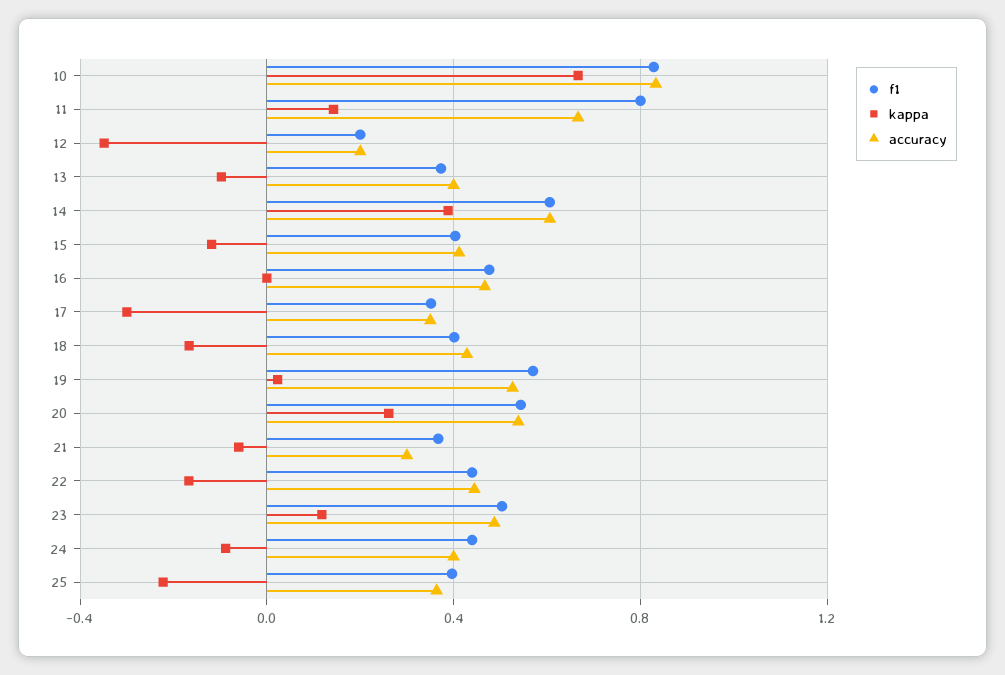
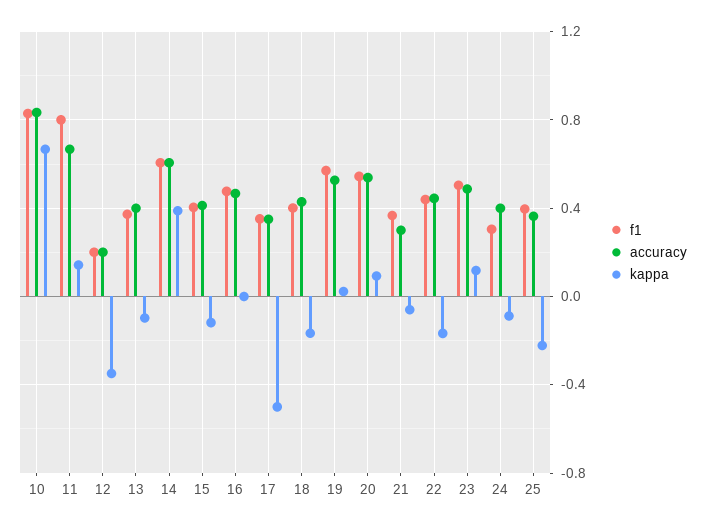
  {
    "f1": {
      "10": 0.85,
      "11": 0.8,
      "12": 0.2,
      "13": 0.35,
      "14": 0.6,
      "15": 0.4,
      "16": 0.5,
      "17": 0.35,
      "18": 0.4,
      "19": 0.55,
      "20": 0.55,
      "21": 0.35,
      "22": 0.45,
      "23": 0.5,
-     "24": 0.45,
+     "24": 0.3,
      "25": 0.4
    },
    "kappa": {
      "10": 0.65,
      "11": 0.15,
      "12": -0.35,
      "13": -0.1,
      "14": 0.4,
      "15": -0.1,
      "16": 0,
-     "17": -0.3,
+     "17": -0.5,
      "18": -0.15,
      "19": 0,
-     "20": 0.25,
+     "20": 0.1,
      "21": -0.05,
      "22": -0.15,
      "23": 0.1,
      "24": -0.1,
      "25": -0.2
    },
    "accuracy": {
      "10": 0.85,
      "11": 0.65,
      "12": 0.2,
      "13": 0.4,
      "14": 0.6,
      "15": 0.4,
      "16": 0.45,
      "17": 0.35,
      "18": 0.45,
      "19": 0.55,
      "20": 0.55,
      "21": 0.3,
      "22": 0.45,
      "23": 0.5,
      "24": 0.4,
      "25": 0.35
    }
  }

